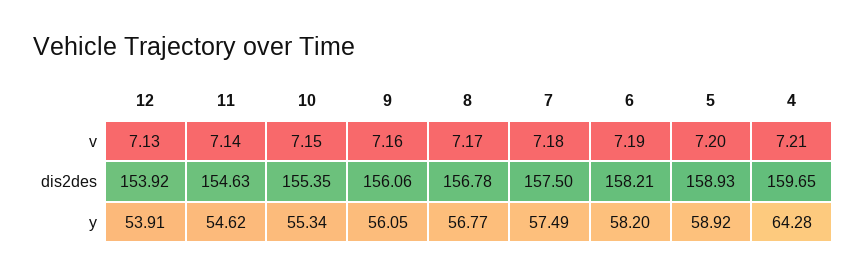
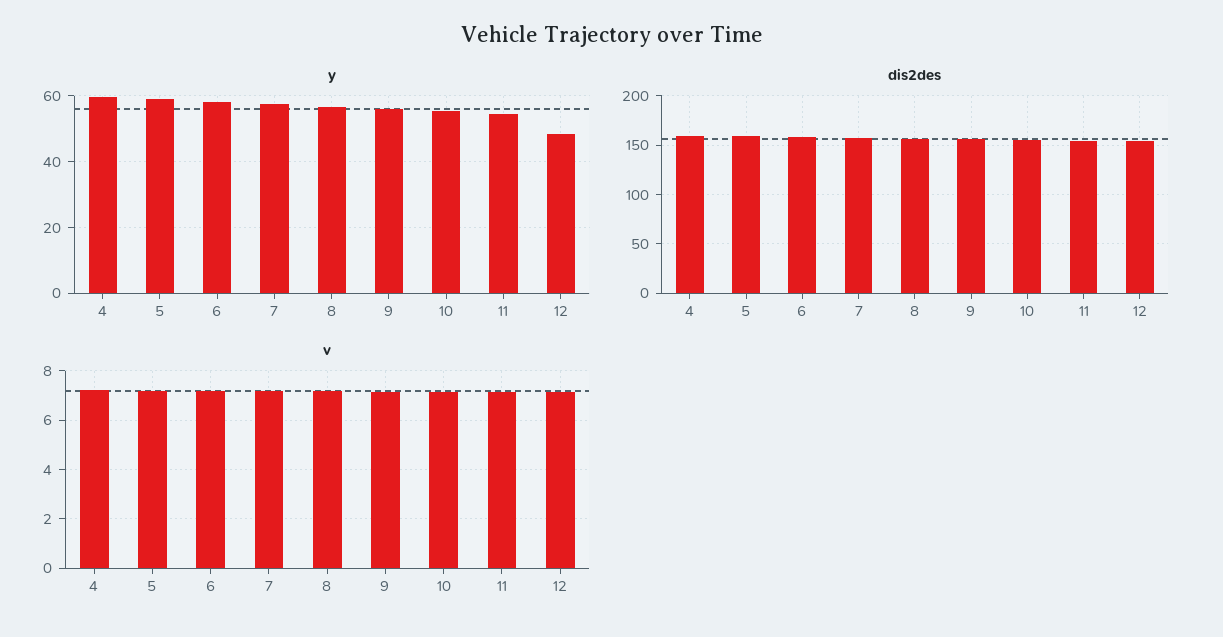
  {
    "v": {
      "12": 7.13,
      "11": 7.14,
      "10": 7.15,
      "9": 7.16,
      "8": 7.17,
      "7": 7.18,
      "6": 7.19,
      "5": 7.2,
      "4": 7.21
    },
    "dis2des": {
      "12": 153.92,
      "11": 154.63,
      "10": 155.35,
      "9": 156.06,
      "8": 156.78,
      "7": 157.5,
      "6": 158.21,
      "5": 158.93,
      "4": 159.65
    },
    "y": {
-     "12": 53.91,
+     "12": 48,
      "11": 54.62,
      "10": 55.34,
      "9": 56.05,
      "8": 56.77,
      "7": 57.49,
      "6": 58.2,
      "5": 58.92,
-     "4": 64.28
+     "4": 60
    }
  }

